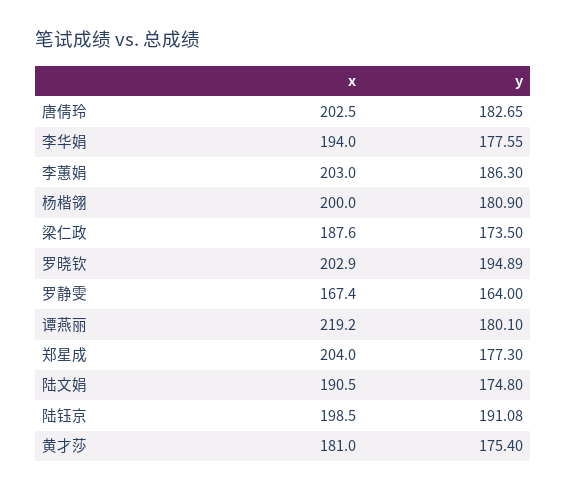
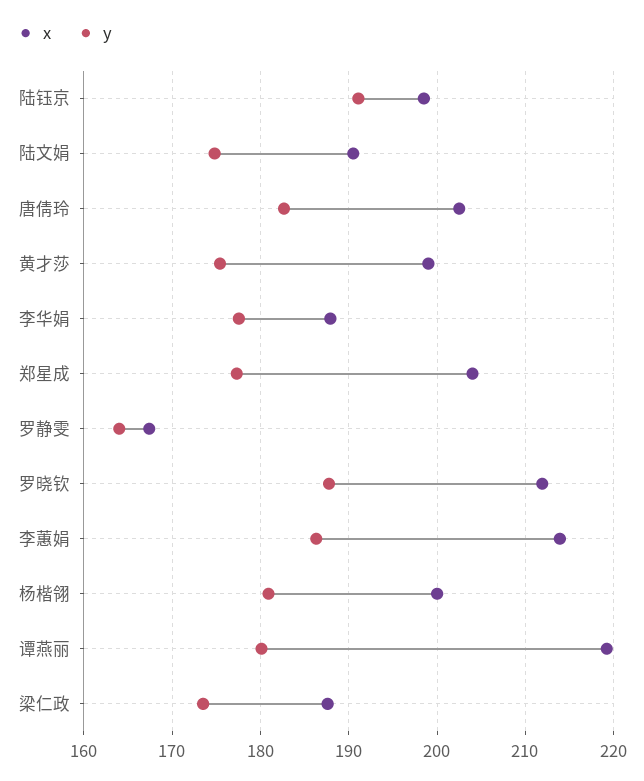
  {
    "x": {
      "唐倩玲": 202.5,
-     "李华娟": 194,
+     "李华娟": 188,
-     "李蕙娟": 203,
+     "李蕙娟": 214,
      "杨楷翎": 200,
      "梁仁政": 187.6,
-     "罗晓钦": 202.9,
+     "罗晓钦": 212,
      "罗静雯": 167.4,
      "谭燕丽": 219.2,
      "郑星成": 204,
      "陆文娟": 190.5,
      "陆钰京": 198.5,
-     "黄才莎": 181
+     "黄才莎": 199
    },
    "y": {
      "唐倩玲": 182.65,
      "李华娟": 177.55,
      "李蕙娟": 186.3,
      "杨楷翎": 180.9,
      "梁仁政": 173.5,
-     "罗晓钦": 194.89,
+     "罗晓钦": 188,
      "罗静雯": 164,
      "谭燕丽": 180.1,
      "郑星成": 177.3,
      "陆文娟": 174.8,
      "陆钰京": 191.08,
      "黄才莎": 175.4
    }
  }

